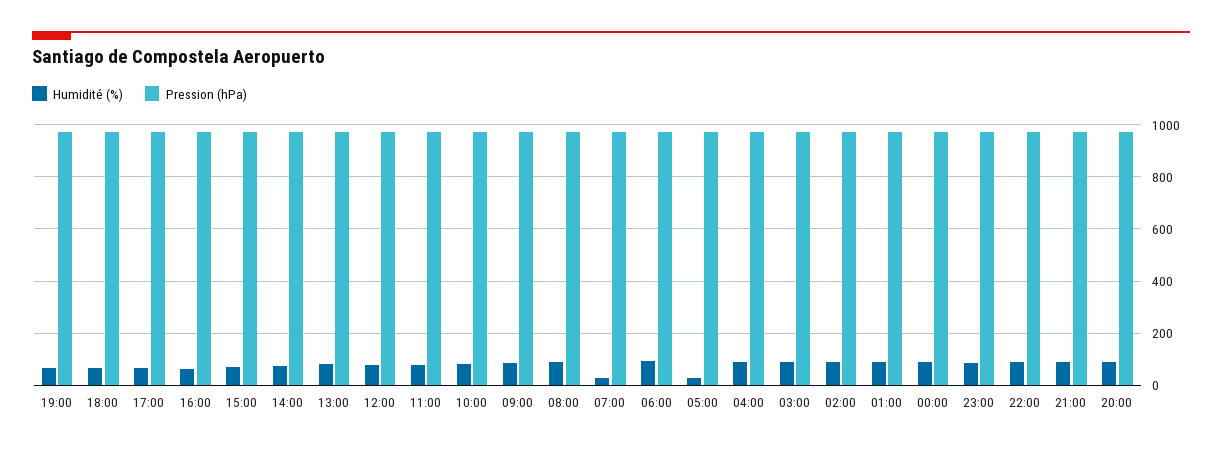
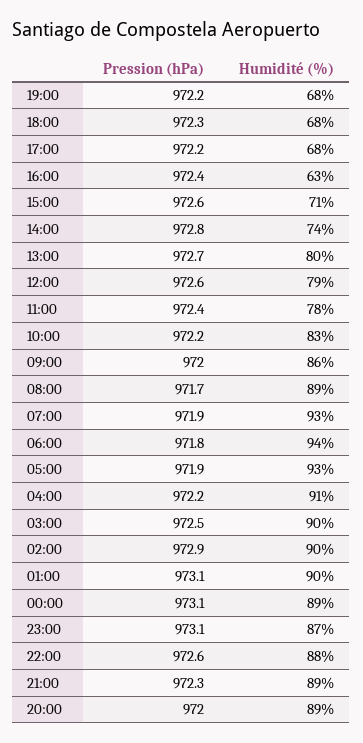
  {
    "Humidité (%)": {
      "19:00": 68,
      "18:00": 68,
      "17:00": 68,
      "16:00": 63,
      "15:00": 71,
      "14:00": 74,
      "13:00": 80,
      "12:00": 79,
      "11:00": 78,
      "10:00": 83,
      "09:00": 86,
      "08:00": 89,
-     "07:00": 25,
+     "07:00": 93,
      "06:00": 94,
-     "05:00": 25,
+     "05:00": 93,
      "04:00": 91,
      "03:00": 90,
      "02:00": 90,
      "01:00": 90,
      "00:00": 89,
      "23:00": 87,
      "22:00": 88,
      "21:00": 89,
      "20:00": 89
    },
    "Pression (hPa)": {
      "19:00": 972.2,
      "18:00": 972.3,
      "17:00": 972.2,
      "16:00": 972.4,
      "15:00": 972.6,
      "14:00": 972.8,
      "13:00": 972.7,
      "12:00": 972.6,
      "11:00": 972.4,
      "10:00": 972.2,
      "09:00": 972,
      "08:00": 971.7,
      "07:00": 971.9,
      "06:00": 971.8,
      "05:00": 971.9,
      "04:00": 972.2,
      "03:00": 972.5,
      "02:00": 972.9,
      "01:00": 973.1,
      "00:00": 973.1,
      "23:00": 973.1,
      "22:00": 972.6,
      "21:00": 972.3,
      "20:00": 972
    }
  }

